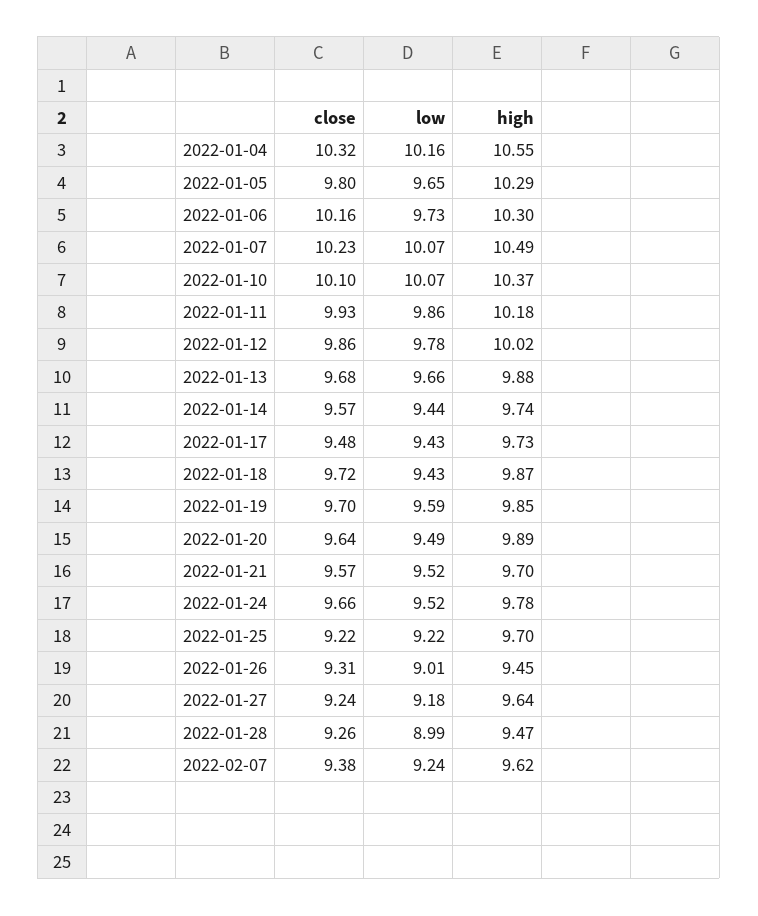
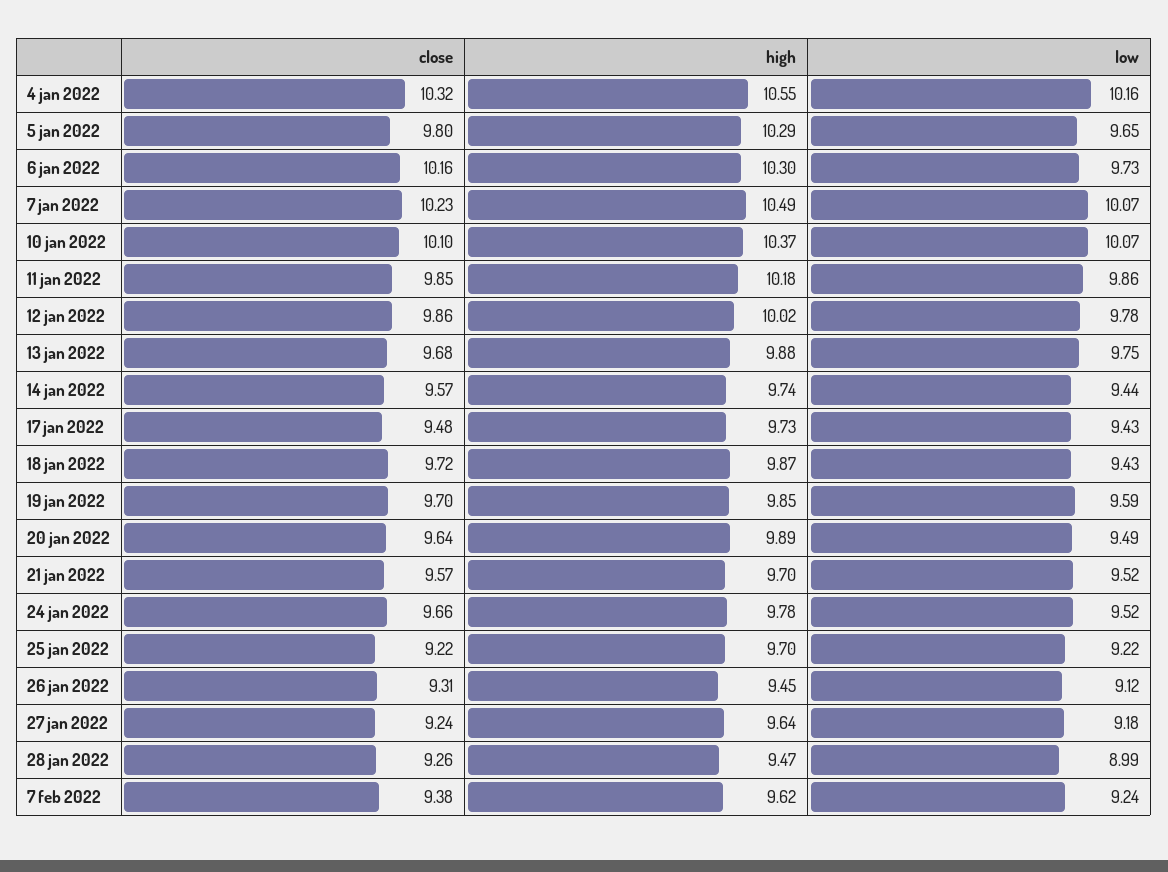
  {
    "close": {
      "2022-01-04": 10.32,
      "2022-01-05": 9.8,
      "2022-01-06": 10.16,
      "2022-01-07": 10.23,
      "2022-01-10": 10.1,
-     "2022-01-11": 9.93,
+     "2022-01-11": 9.85,
      "2022-01-12": 9.86,
      "2022-01-13": 9.68,
      "2022-01-14": 9.57,
      "2022-01-17": 9.48,
      "2022-01-18": 9.72,
      "2022-01-19": 9.7,
      "2022-01-20": 9.64,
      "2022-01-21": 9.57,
      "2022-01-24": 9.66,
      "2022-01-25": 9.22,
      "2022-01-26": 9.31,
      "2022-01-27": 9.24,
      "2022-01-28": 9.26,
      "2022-02-07": 9.38
    },
    "low": {
      "2022-01-04": 10.16,
      "2022-01-05": 9.65,
      "2022-01-06": 9.73,
      "2022-01-07": 10.07,
      "2022-01-10": 10.07,
      "2022-01-11": 9.86,
      "2022-01-12": 9.78,
-     "2022-01-13": 9.66,
+     "2022-01-13": 9.75,
      "2022-01-14": 9.44,
      "2022-01-17": 9.43,
      "2022-01-18": 9.43,
      "2022-01-19": 9.59,
      "2022-01-20": 9.49,
      "2022-01-21": 9.52,
      "2022-01-24": 9.52,
      "2022-01-25": 9.22,
-     "2022-01-26": 9.01,
+     "2022-01-26": 9.12,
      "2022-01-27": 9.18,
      "2022-01-28": 8.99,
      "2022-02-07": 9.24
    },
    "high": {
      "2022-01-04": 10.55,
      "2022-01-05": 10.29,
      "2022-01-06": 10.3,
      "2022-01-07": 10.49,
      "2022-01-10": 10.37,
      "2022-01-11": 10.18,
      "2022-01-12": 10.02,
      "2022-01-13": 9.88,
      "2022-01-14": 9.74,
      "2022-01-17": 9.73,
      "2022-01-18": 9.87,
      "2022-01-19": 9.85,
      "2022-01-20": 9.89,
      "2022-01-21": 9.7,
      "2022-01-24": 9.78,
      "2022-01-25": 9.7,
      "2022-01-26": 9.45,
      "2022-01-27": 9.64,
      "2022-01-28": 9.47,
      "2022-02-07": 9.62
    }
  }

